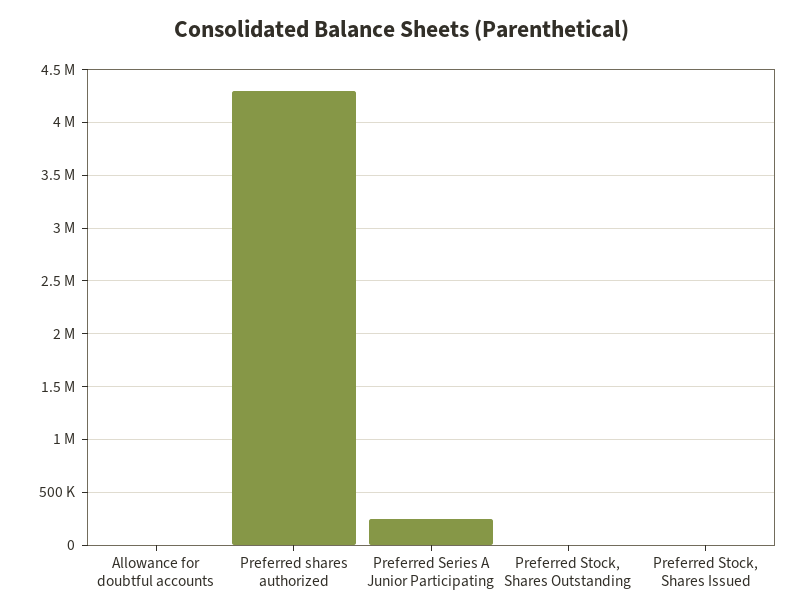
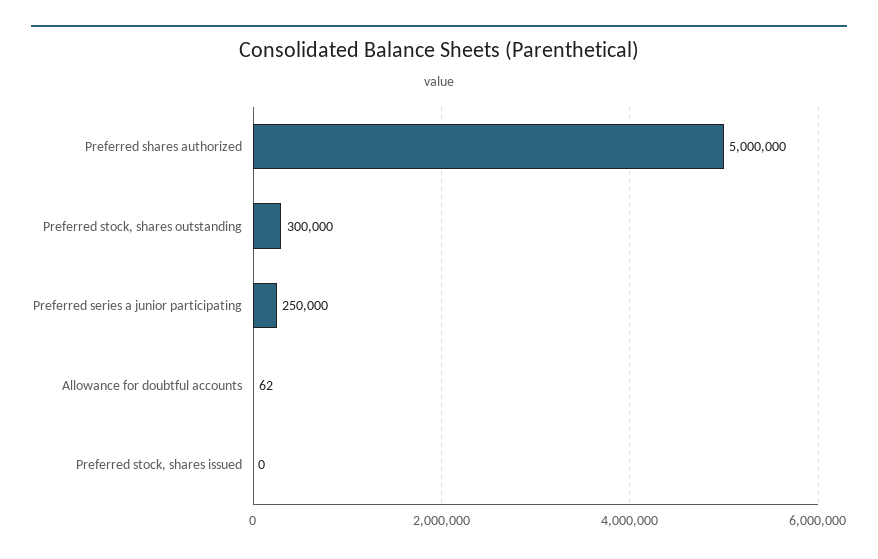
  {
    "Allowance for doubtful accounts": 62,
-   "Preferred shares authorized": 4300000,
+   "Preferred shares authorized": 5000000,
    "Preferred Series A Junior Participating": 250000,
-   "Preferred Stock, Shares Outstanding": 0,
+   "Preferred Stock, Shares Outstanding": 300000,
    "Preferred Stock, Shares Issued": 0
  }

